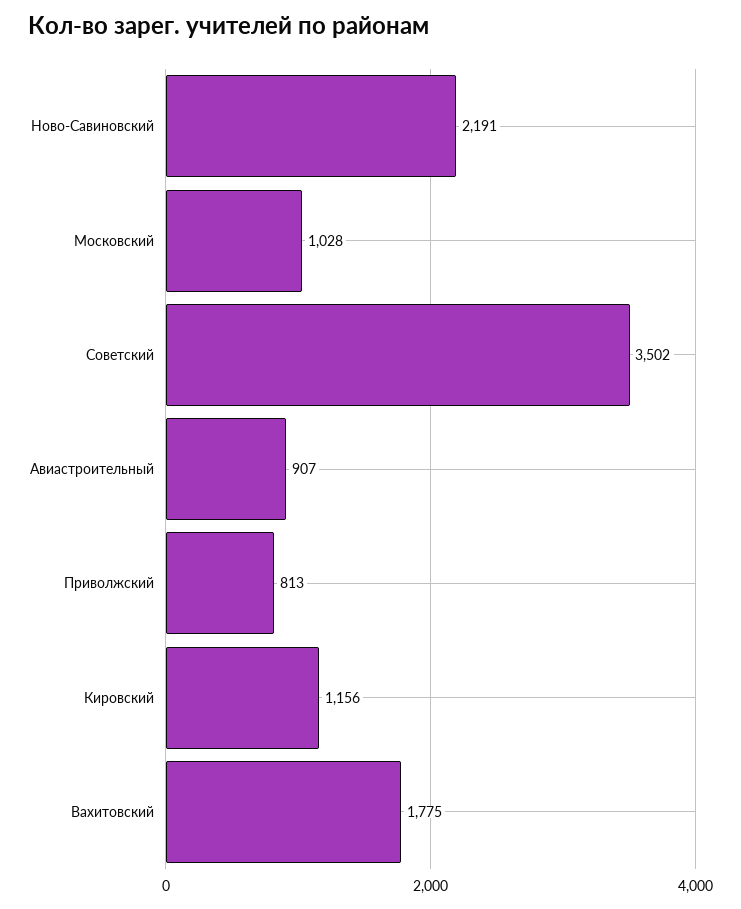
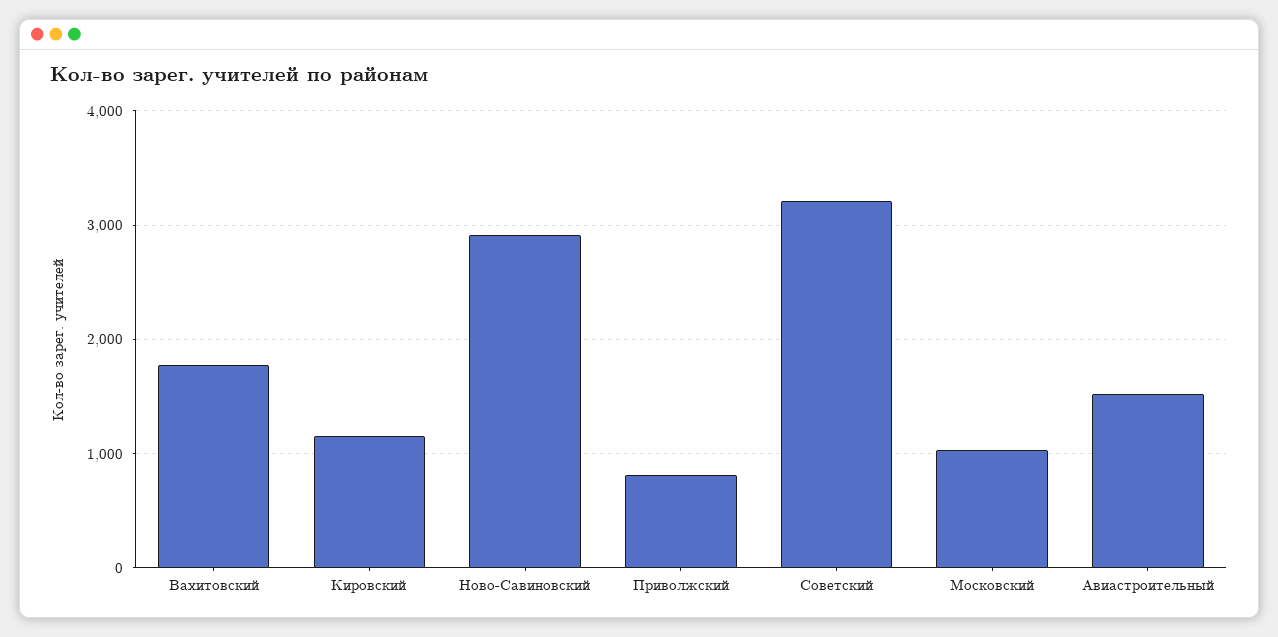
  {
-   "Ново-Савиновский": 2191,
+   "Ново-Савиновский": 2900,
    "Московский": 1028,
-   "Советский": 3502,
+   "Советский": 3200,
-   "Авиастроительный": 907,
+   "Авиастроительный": 1500,
    "Приволжский": 813,
    "Кировский": 1156,
    "Вахитовский": 1775
  }

